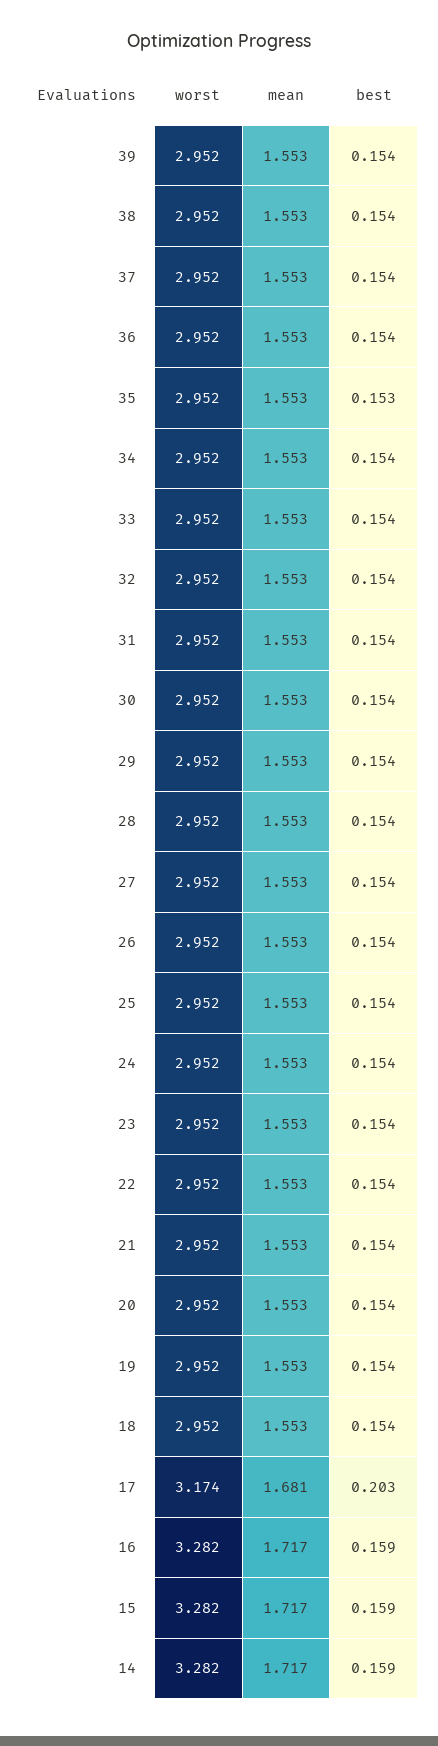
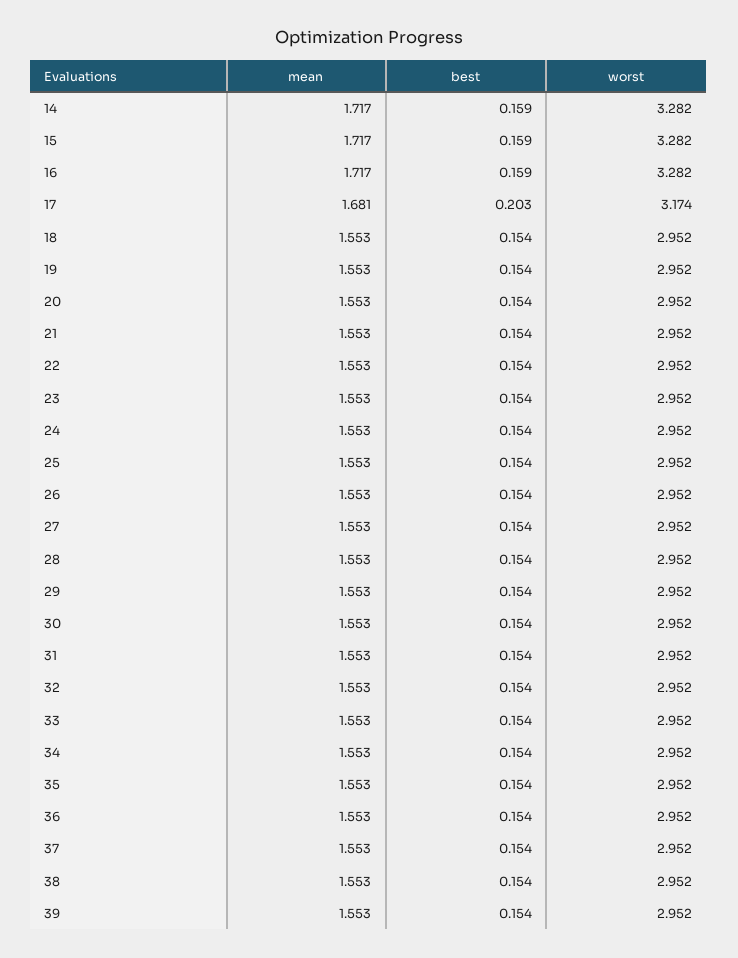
  {
    "worst": {
      "39": 2.952,
      "38": 2.952,
      "37": 2.952,
      "36": 2.952,
      "35": 2.952,
      "34": 2.952,
      "33": 2.952,
      "32": 2.952,
      "31": 2.952,
      "30": 2.952,
      "29": 2.952,
      "28": 2.952,
      "27": 2.952,
      "26": 2.952,
      "25": 2.952,
      "24": 2.952,
      "23": 2.952,
      "22": 2.952,
      "21": 2.952,
      "20": 2.952,
      "19": 2.952,
      "18": 2.952,
      "17": 3.174,
      "16": 3.282,
      "15": 3.282,
      "14": 3.282
    },
    "mean": {
      "39": 1.553,
      "38": 1.553,
      "37": 1.553,
      "36": 1.553,
      "35": 1.553,
      "34": 1.553,
      "33": 1.553,
      "32": 1.553,
      "31": 1.553,
      "30": 1.553,
      "29": 1.553,
      "28": 1.553,
      "27": 1.553,
      "26": 1.553,
      "25": 1.553,
      "24": 1.553,
      "23": 1.553,
      "22": 1.553,
      "21": 1.553,
      "20": 1.553,
      "19": 1.553,
      "18": 1.553,
      "17": 1.681,
      "16": 1.717,
      "15": 1.717,
      "14": 1.717
    },
    "best": {
      "39": 0.154,
      "38": 0.154,
      "37": 0.154,
      "36": 0.154,
-     "35": 0.153,
+     "35": 0.154,
      "34": 0.154,
      "33": 0.154,
      "32": 0.154,
      "31": 0.154,
      "30": 0.154,
      "29": 0.154,
      "28": 0.154,
      "27": 0.154,
      "26": 0.154,
      "25": 0.154,
      "24": 0.154,
      "23": 0.154,
      "22": 0.154,
      "21": 0.154,
      "20": 0.154,
      "19": 0.154,
      "18": 0.154,
      "17": 0.203,
      "16": 0.159,
      "15": 0.159,
      "14": 0.159
    }
  }

